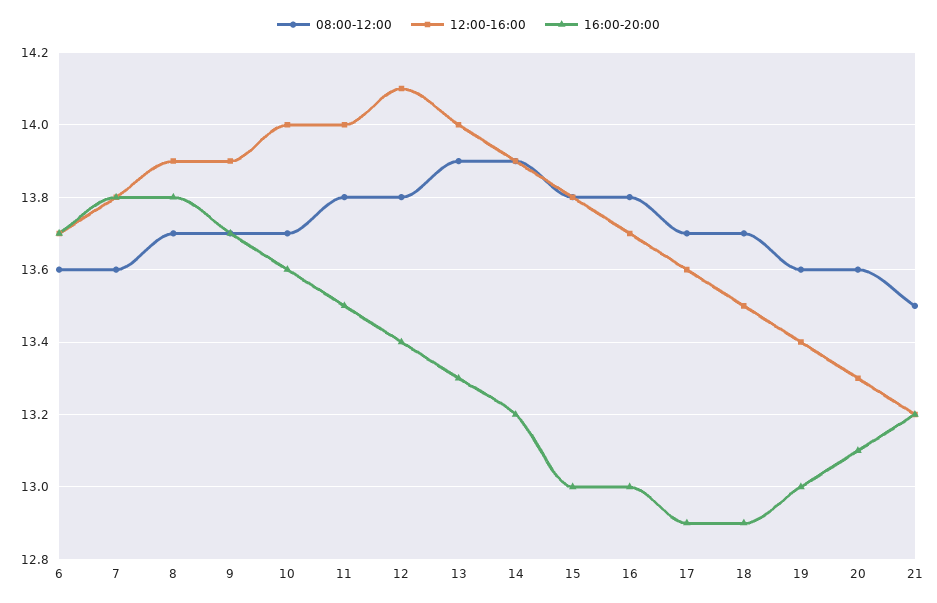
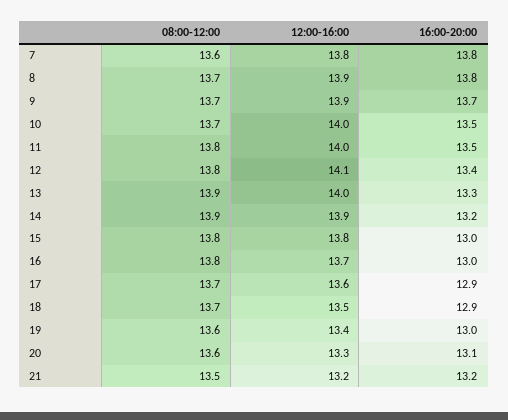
  {
    "08:00-12:00": {
-     "6": 13.6,
      "7": 13.6,
      "8": 13.7,
      "9": 13.7,
      "10": 13.7,
      "11": 13.8,
      "12": 13.8,
      "13": 13.9,
      "14": 13.9,
      "15": 13.8,
      "16": 13.8,
      "17": 13.7,
      "18": 13.7,
      "19": 13.6,
      "20": 13.6,
      "21": 13.5
    },
    "12:00-16:00": {
-     "6": 13.7,
      "7": 13.8,
      "8": 13.9,
      "9": 13.9,
      "10": 14,
      "11": 14,
      "12": 14.1,
      "13": 14,
      "14": 13.9,
      "15": 13.8,
      "16": 13.7,
      "17": 13.6,
      "18": 13.5,
      "19": 13.4,
      "20": 13.3,
      "21": 13.2
    },
    "16:00-20:00": {
-     "6": 13.7,
      "7": 13.8,
      "8": 13.8,
      "9": 13.7,
-     "10": 13.6,
+     "10": 13.5,
      "11": 13.5,
      "12": 13.4,
      "13": 13.3,
      "14": 13.2,
      "15": 13,
      "16": 13,
      "17": 12.9,
      "18": 12.9,
      "19": 13,
      "20": 13.1,
      "21": 13.2
    }
  }

